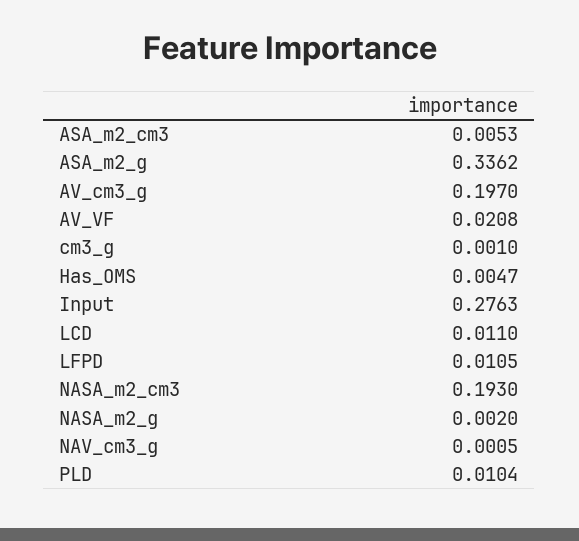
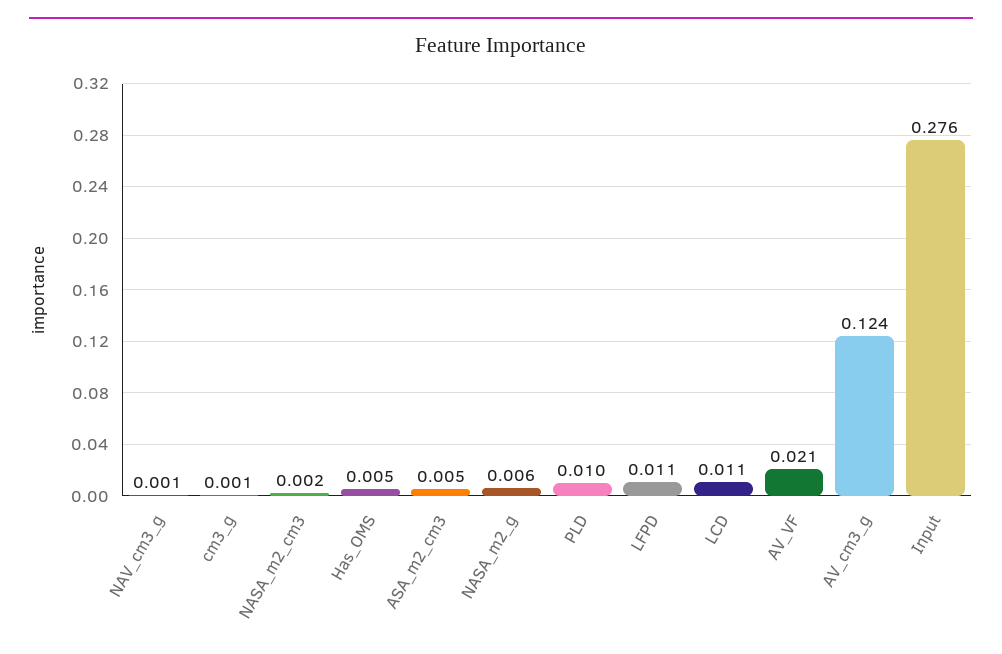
  {
    "ASA_m2_cm3": 0.0053,
-   "ASA_m2_g": 0.3362,
-   "AV_cm3_g": 0.197,
+   "AV_cm3_g": 0.124,
    "AV_VF": 0.0208,
    "cm3_g": 0.001,
    "Has_OMS": 0.0047,
    "Input": 0.2763,
    "LCD": 0.011,
    "LFPD": 0.0105,
-   "NASA_m2_cm3": 0.193,
+   "NASA_m2_cm3": 0.002,
-   "NASA_m2_g": 0.002,
+   "NASA_m2_g": 0.006,
    "NAV_cm3_g": 0.0005,
    "PLD": 0.0104
  }

